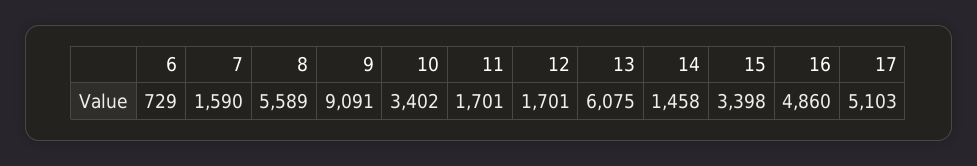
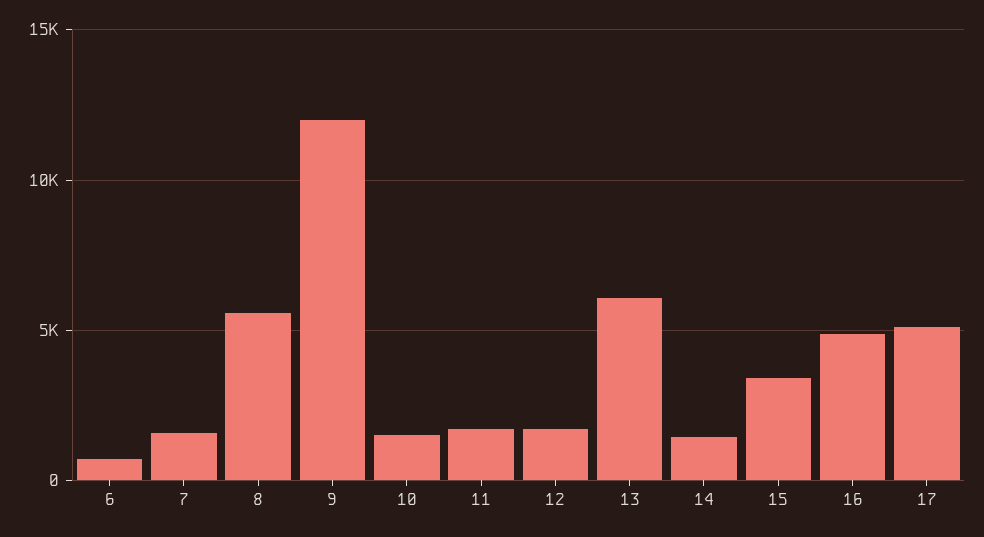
  {
    "6": 729,
    "7": 1590,
    "8": 5589,
-   "9": 9091,
+   "9": 12000,
-   "10": 3402,
+   "10": 1500,
    "11": 1701,
    "12": 1701,
    "13": 6075,
    "14": 1458,
    "15": 3398,
    "16": 4860,
    "17": 5103
  }

